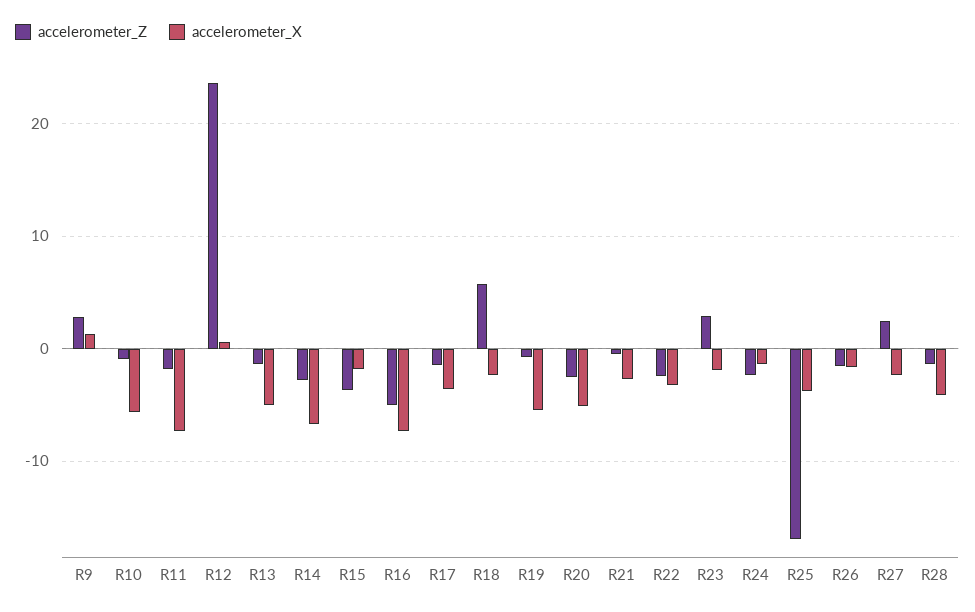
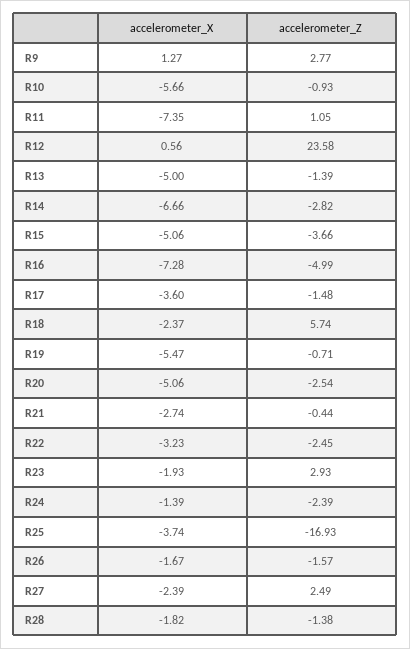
  {
    "accelerometer_Z": {
      "R9": 2.77,
      "R10": -0.93,
-     "R11": -2,
+     "R11": 1.05,
      "R12": 23.58,
      "R13": -1.39,
      "R14": -2.82,
      "R15": -3.66,
      "R16": -4.99,
      "R17": -1.48,
      "R18": 5.74,
      "R19": -0.71,
      "R20": -2.54,
      "R21": -0.44,
      "R22": -2.45,
      "R23": 2.93,
      "R24": -2.39,
      "R25": -16.93,
      "R26": -1.57,
      "R27": 2.49,
      "R28": -1.38
    },
    "accelerometer_X": {
      "R9": 1.27,
      "R10": -5.66,
      "R11": -7.35,
      "R12": 0.56,
      "R13": -5,
      "R14": -6.66,
-     "R15": -2,
+     "R15": -5.06,
      "R16": -7.28,
      "R17": -3.6,
      "R18": -2.37,
      "R19": -5.47,
      "R20": -5.06,
      "R21": -2.74,
      "R22": -3.23,
      "R23": -1.93,
      "R24": -1.39,
      "R25": -3.74,
      "R26": -1.67,
      "R27": -2.39,
-     "R28": -4
+     "R28": -1.82
    }
  }

